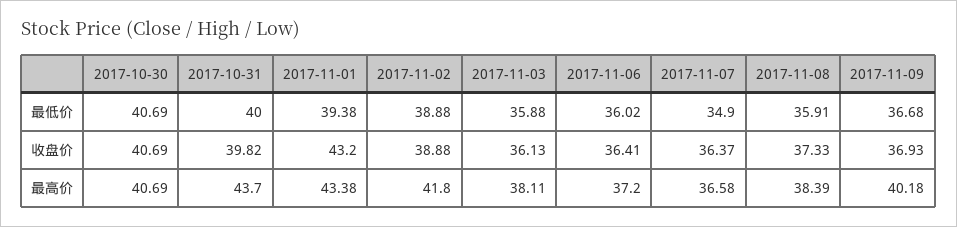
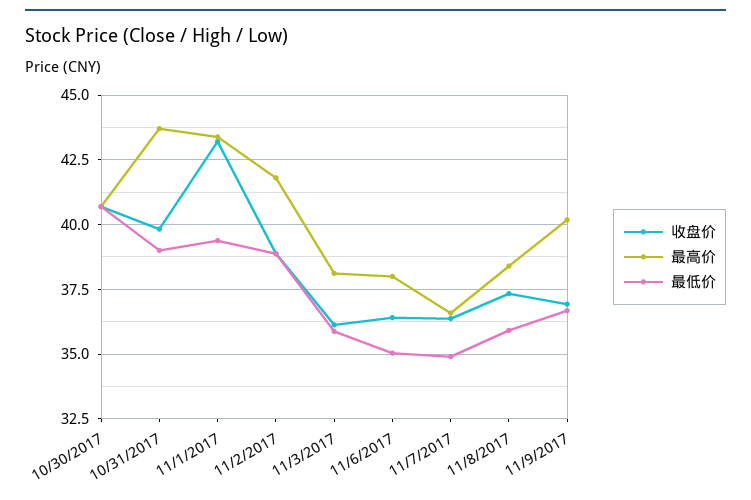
  {
    "最低价": {
      "2017-10-30": 40.69,
-     "2017-10-31": 40,
+     "2017-10-31": 39,
      "2017-11-01": 39.38,
      "2017-11-02": 38.88,
      "2017-11-03": 35.88,
-     "2017-11-06": 36.02,
+     "2017-11-06": 35,
      "2017-11-07": 34.9,
      "2017-11-08": 35.91,
      "2017-11-09": 36.68
    },
    "收盘价": {
      "2017-10-30": 40.69,
      "2017-10-31": 39.82,
      "2017-11-01": 43.2,
      "2017-11-02": 38.88,
      "2017-11-03": 36.13,
      "2017-11-06": 36.41,
      "2017-11-07": 36.37,
      "2017-11-08": 37.33,
      "2017-11-09": 36.93
    },
    "最高价": {
      "2017-10-30": 40.69,
      "2017-10-31": 43.7,
      "2017-11-01": 43.38,
      "2017-11-02": 41.8,
      "2017-11-03": 38.11,
-     "2017-11-06": 37.2,
+     "2017-11-06": 38,
      "2017-11-07": 36.58,
      "2017-11-08": 38.39,
      "2017-11-09": 40.18
    }
  }

